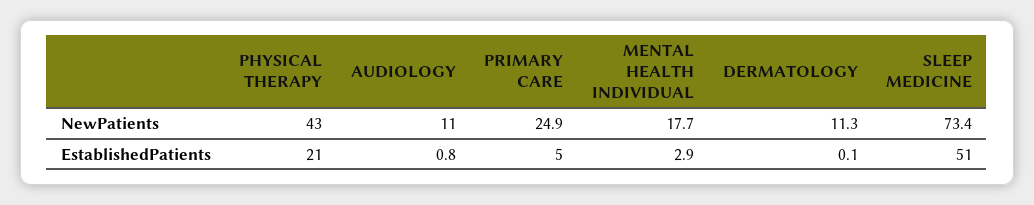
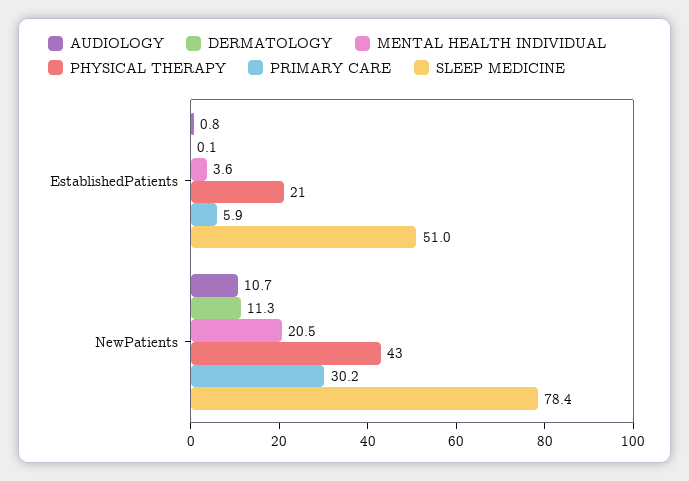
  {
    "PHYSICAL THERAPY": {
      "NewPatients": 43,
      "EstablishedPatients": 21
    },
    "AUDIOLOGY": {
-     "NewPatients": 11,
+     "NewPatients": 10.7,
      "EstablishedPatients": 0.8
    },
    "PRIMARY CARE": {
-     "NewPatients": 24.9,
+     "NewPatients": 30.2,
-     "EstablishedPatients": 5
+     "EstablishedPatients": 5.9
    },
    "MENTAL HEALTH INDIVIDUAL": {
-     "NewPatients": 17.7,
+     "NewPatients": 20.5,
-     "EstablishedPatients": 2.9
+     "EstablishedPatients": 3.6
    },
    "DERMATOLOGY": {
      "NewPatients": 11.3,
      "EstablishedPatients": 0.1
    },
    "SLEEP MEDICINE": {
-     "NewPatients": 73.4,
+     "NewPatients": 78.4,
      "EstablishedPatients": 51
    }
  }

